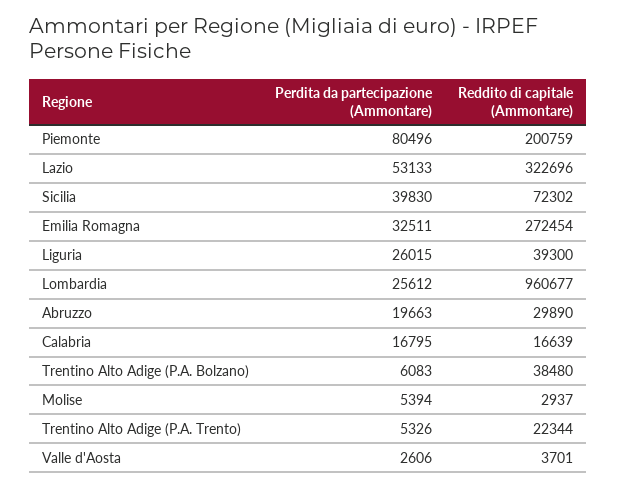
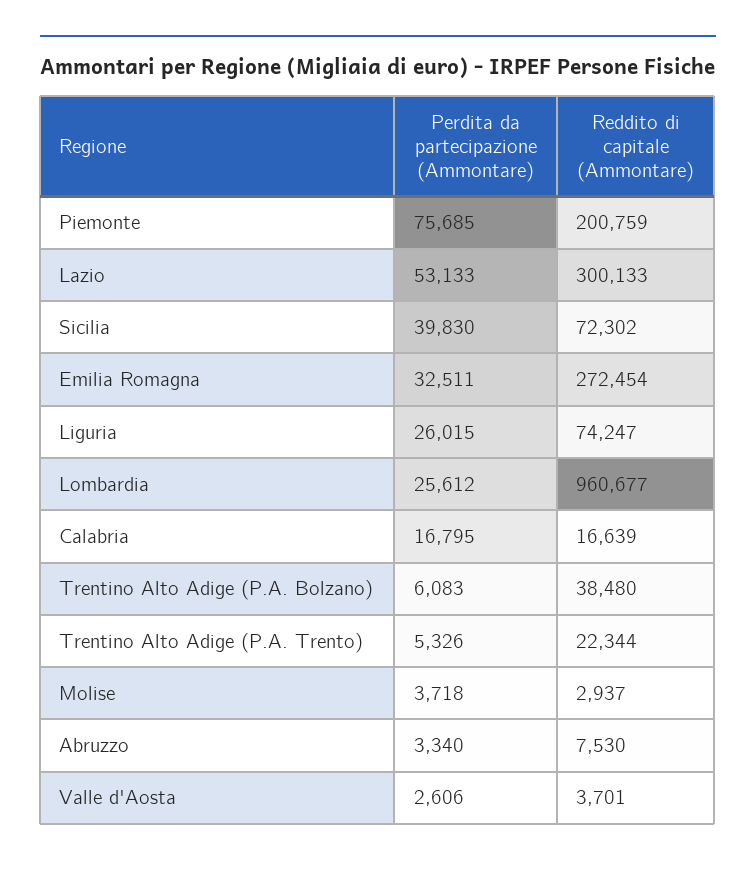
  {
    "Perdita da partecipazione (Ammontare)": {
-     "Piemonte": 80496,
+     "Piemonte": 75685,
      "Lazio": 53133,
      "Sicilia": 39830,
      "Emilia Romagna": 32511,
      "Liguria": 26015,
      "Lombardia": 25612,
-     "Abruzzo": 19663,
+     "Abruzzo": 3340,
      "Calabria": 16795,
      "Trentino Alto Adige (P.A. Bolzano)": 6083,
-     "Molise": 5394,
+     "Molise": 3718,
      "Trentino Alto Adige (P.A. Trento)": 5326,
      "Valle d'Aosta": 2606
    },
    "Reddito di capitale (Ammontare)": {
      "Piemonte": 200759,
-     "Lazio": 322696,
+     "Lazio": 300133,
      "Sicilia": 72302,
      "Emilia Romagna": 272454,
-     "Liguria": 39300,
+     "Liguria": 74247,
      "Lombardia": 960677,
-     "Abruzzo": 29890,
+     "Abruzzo": 7530,
      "Calabria": 16639,
      "Trentino Alto Adige (P.A. Bolzano)": 38480,
      "Molise": 2937,
      "Trentino Alto Adige (P.A. Trento)": 22344,
      "Valle d'Aosta": 3701
    }
  }

